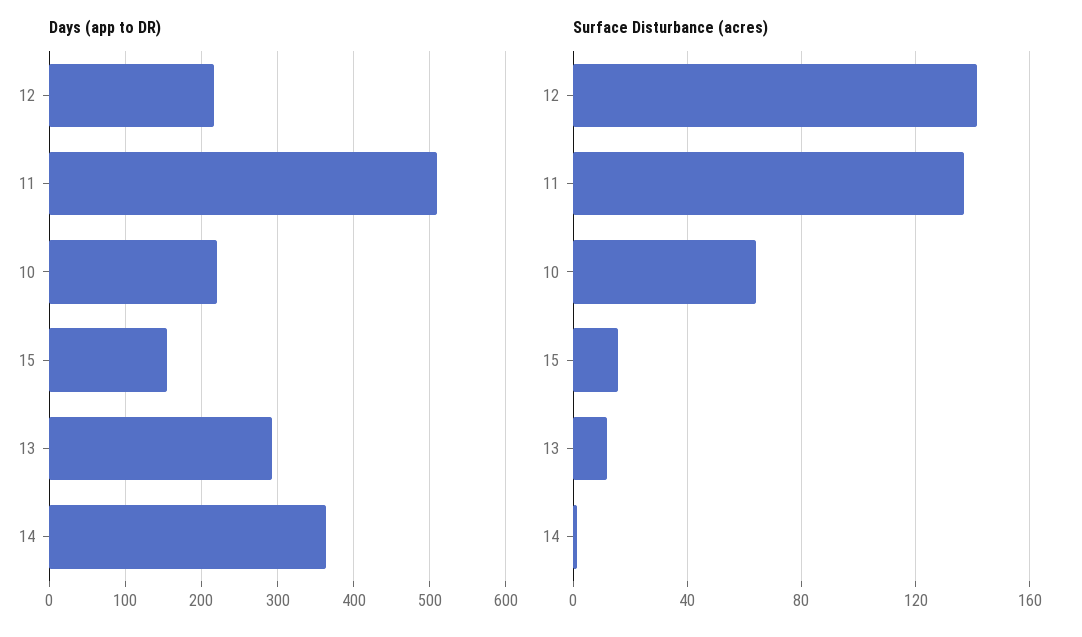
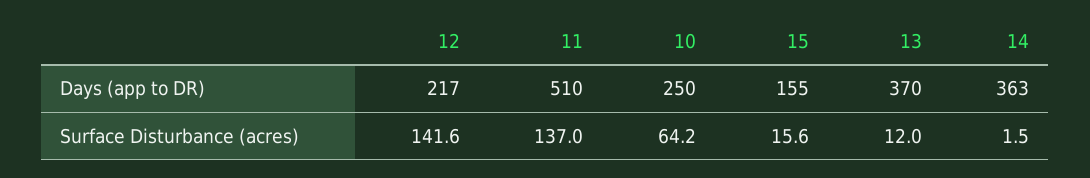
  {
    "Days (app to DR)": {
      "12": 217,
      "11": 510,
-     "10": 220,
+     "10": 250,
      "15": 155,
-     "13": 290,
+     "13": 370,
      "14": 363
    },
    "Surface Disturbance (acres)": {
      "12": 141.6,
      "11": 137,
      "10": 64.2,
      "15": 15.6,
      "13": 12,
      "14": 1.5
    }
  }

